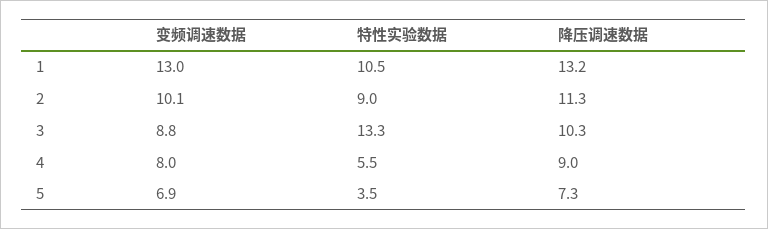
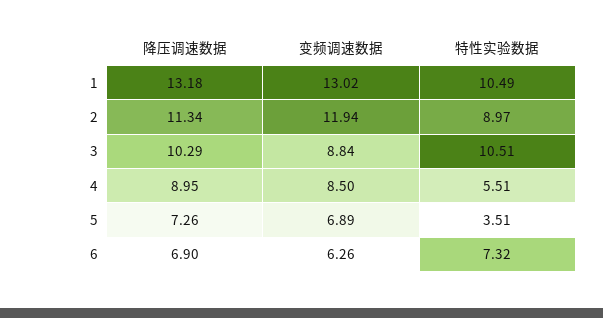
  {
    "变频调速数据": {
      "1": 13.02,
-     "2": 10.1,
+     "2": 11.94,
      "3": 8.84,
-     "4": 8,
+     "4": 8.5,
-     "5": 6.89
+     "5": 6.89,
+     "6": 6.26
    },
    "特性实验数据": {
      "1": 10.49,
      "2": 8.97,
-     "3": 13.3,
+     "3": 10.51,
      "4": 5.51,
-     "5": 3.51
+     "5": 3.51,
+     "6": 7.32
    },
    "降压调速数据": {
      "1": 13.18,
      "2": 11.34,
      "3": 10.29,
      "4": 8.95,
-     "5": 7.26
+     "5": 7.26,
+     "6": 6.9
    }
  }

